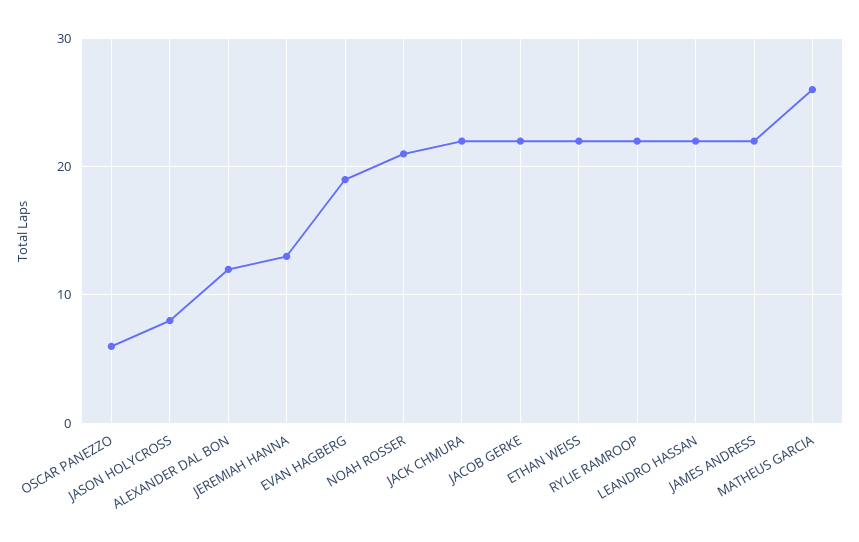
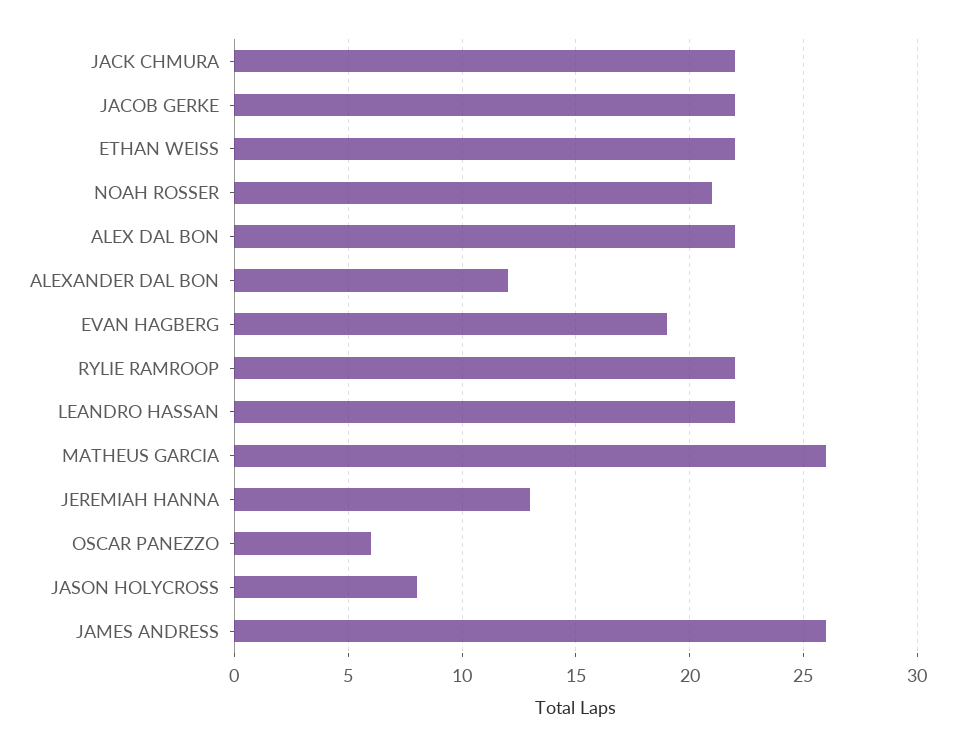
  {
    "OSCAR PANEZZO": 6,
    "JASON HOLYCROSS": 8,
    "ALEXANDER DAL BON": 12,
    "JEREMIAH HANNA": 13,
    "EVAN HAGBERG": 19,
    "NOAH ROSSER": 21,
    "JACK CHMURA": 22,
    "JACOB GERKE": 22,
    "ETHAN WEISS": 22,
    "RYLIE RAMROOP": 22,
    "LEANDRO HASSAN": 22,
-   "JAMES ANDRESS": 22,
+   "JAMES ANDRESS": 26,
-   "MATHEUS GARCIA": 26
+   "MATHEUS GARCIA": 26,
+   "ALEX DAL BON": 22
  }

